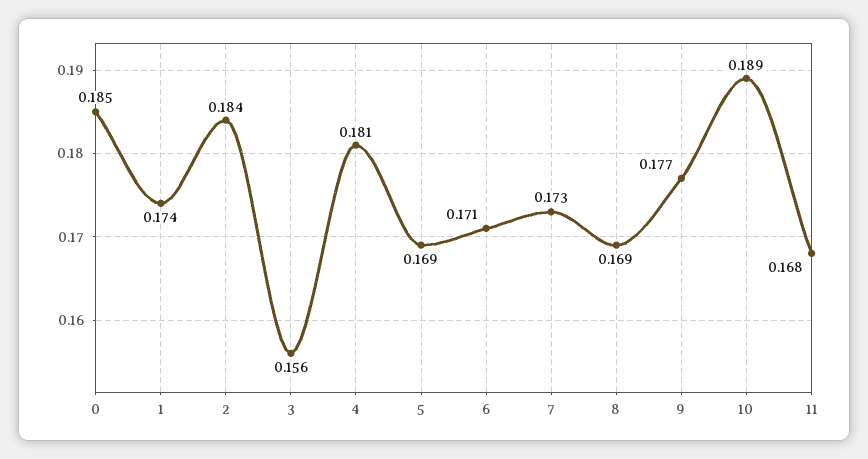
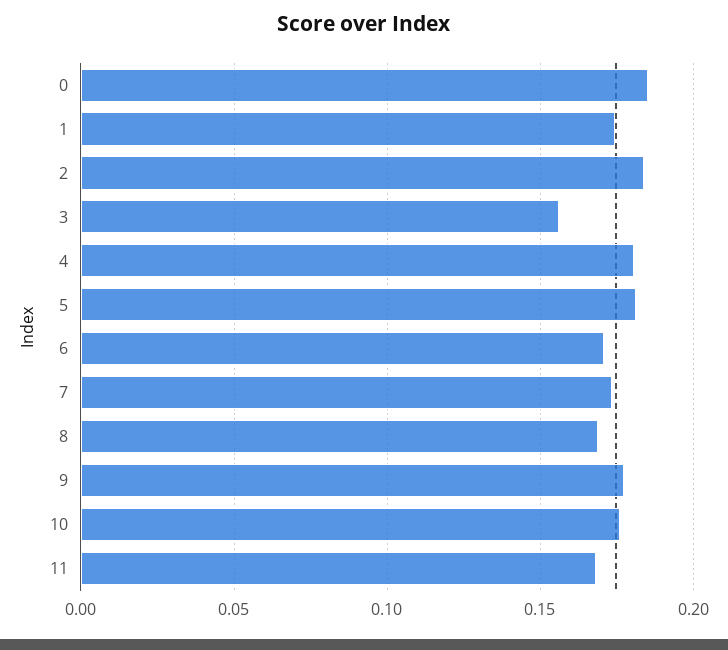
  {
    "0": 0.185,
    "1": 0.174,
    "2": 0.184,
    "3": 0.156,
    "4": 0.181,
-   "5": 0.169,
+   "5": 0.18,
    "6": 0.171,
    "7": 0.173,
    "8": 0.169,
    "9": 0.177,
-   "10": 0.189,
+   "10": 0.175,
    "11": 0.168
  }

